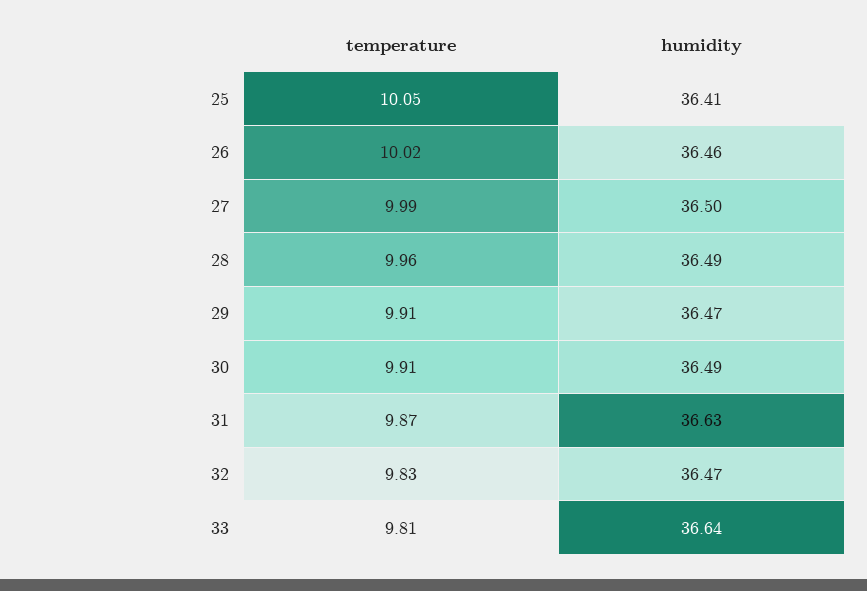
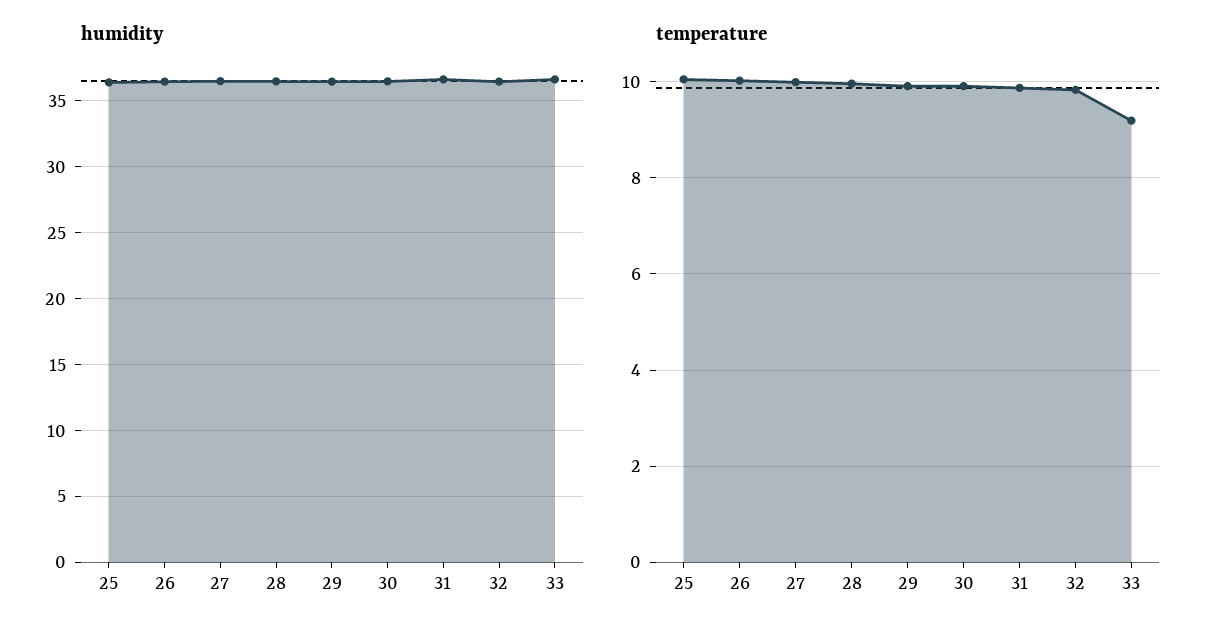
  {
    "temperature": {
      "25": 10.05,
      "26": 10.02,
      "27": 9.99,
      "28": 9.96,
      "29": 9.91,
      "30": 9.91,
      "31": 9.87,
      "32": 9.83,
-     "33": 9.81
+     "33": 9.2
    },
    "humidity": {
      "25": 36.41,
      "26": 36.46,
      "27": 36.5,
      "28": 36.49,
      "29": 36.47,
      "30": 36.49,
      "31": 36.63,
      "32": 36.47,
      "33": 36.64
    }
  }

